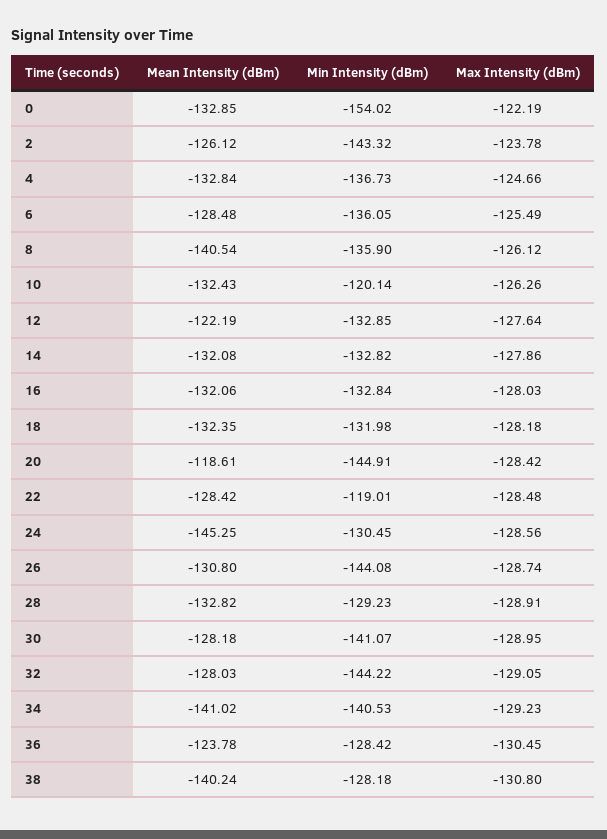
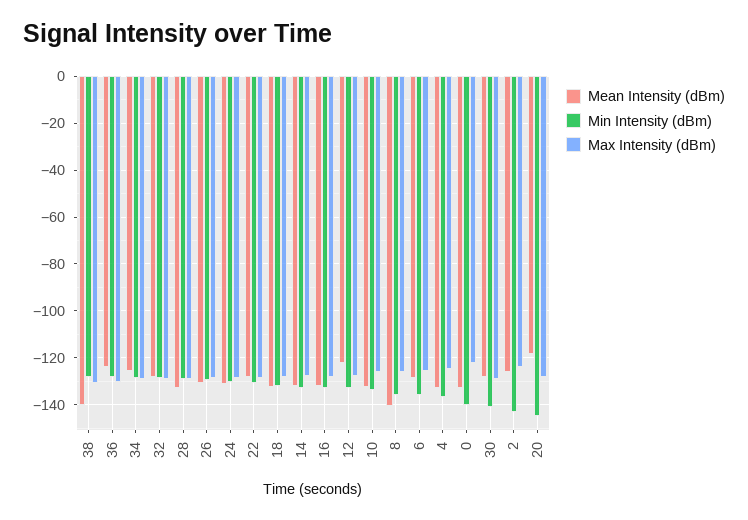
  {
    "Mean Intensity (dBm)": {
      "0": -132.85,
      "2": -126.12,
      "4": -132.84,
      "6": -128.48,
      "8": -140.54,
      "10": -132.43,
      "12": -122.19,
      "14": -132.08,
      "16": -132.06,
      "18": -132.35,
      "20": -118.61,
      "22": -128.42,
-     "24": -145.25,
+     "24": -130,
      "26": -130.8,
      "28": -132.82,
      "30": -128.18,
      "32": -128.03,
-     "34": -141.02,
+     "34": -125,
      "36": -123.78,
      "38": -140.24
    },
    "Min Intensity (dBm)": {
-     "0": -154.02,
+     "0": -140,
      "2": -143.32,
      "4": -136.73,
      "6": -136.05,
      "8": -135.9,
-     "10": -120.14,
+     "10": -135,
      "12": -132.85,
      "14": -132.82,
      "16": -132.84,
      "18": -131.98,
      "20": -144.91,
-     "22": -119.01,
+     "22": -130,
      "24": -130.45,
-     "26": -144.08,
+     "26": -130,
      "28": -129.23,
      "30": -141.07,
-     "32": -144.22,
+     "32": -130,
-     "34": -140.53,
+     "34": -130,
      "36": -128.42,
      "38": -128.18
    },
    "Max Intensity (dBm)": {
      "0": -122.19,
      "2": -123.78,
      "4": -124.66,
      "6": -125.49,
      "8": -126.12,
      "10": -126.26,
      "12": -127.64,
      "14": -127.86,
      "16": -128.03,
      "18": -128.18,
      "20": -128.42,
      "22": -128.48,
      "24": -128.56,
      "26": -128.74,
      "28": -128.91,
      "30": -128.95,
      "32": -129.05,
      "34": -129.23,
      "36": -130.45,
      "38": -130.8
    }
  }

